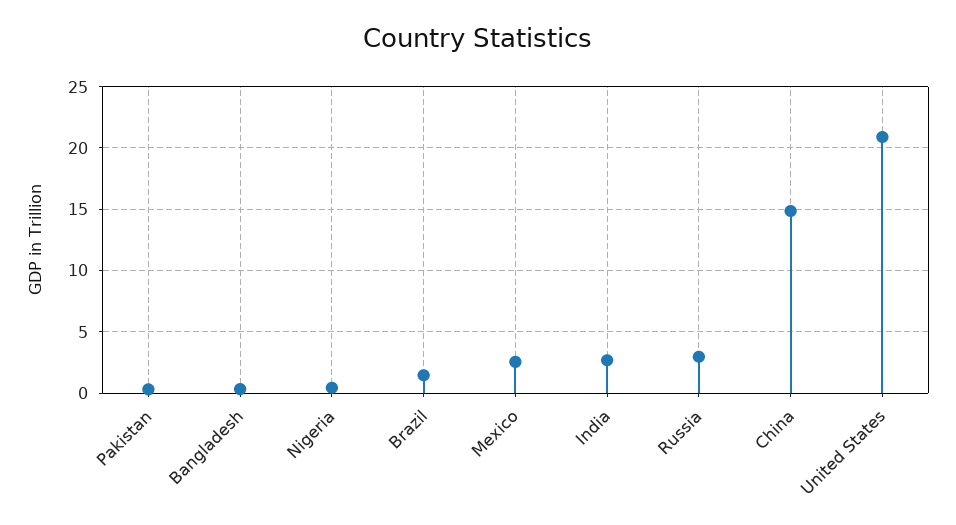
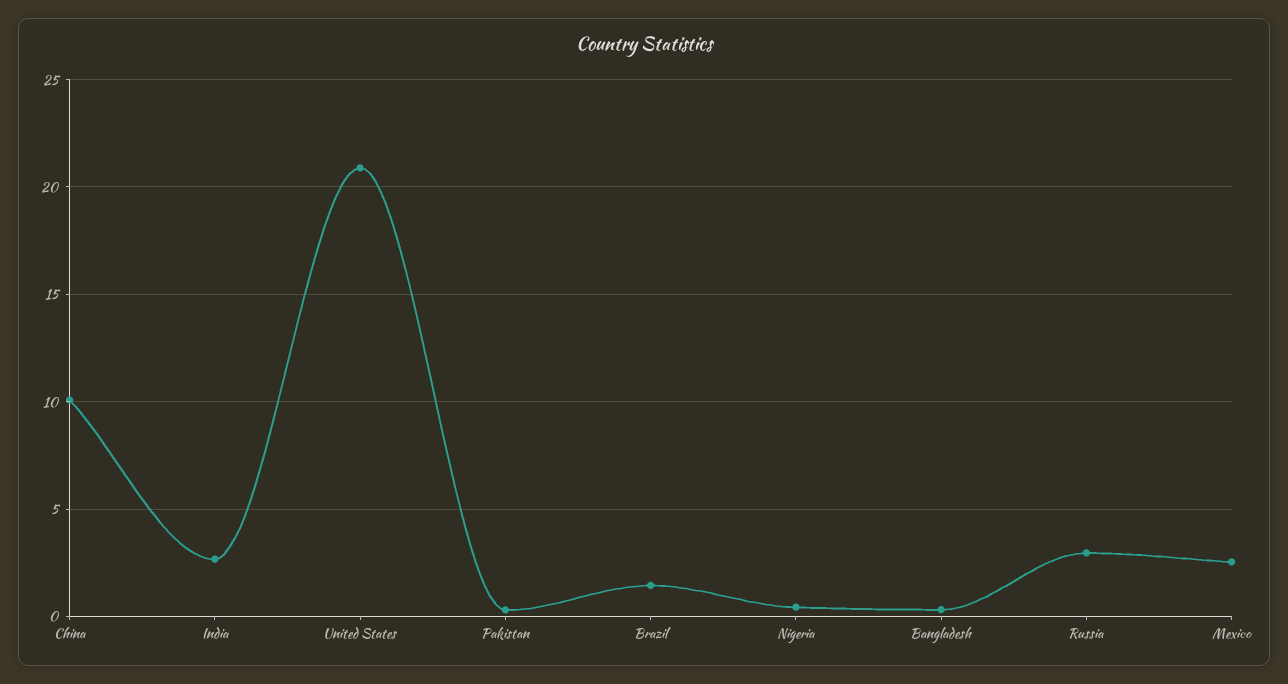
  {
    "Pakistan": 0.5,
    "Bangladesh": 0.5,
    "Nigeria": 0.5,
    "Brazil": 1.5,
    "Mexico": 2.5,
    "India": 2.5,
    "Russia": 3,
-   "China": 15,
+   "China": 10,
    "United States": 21
  }

